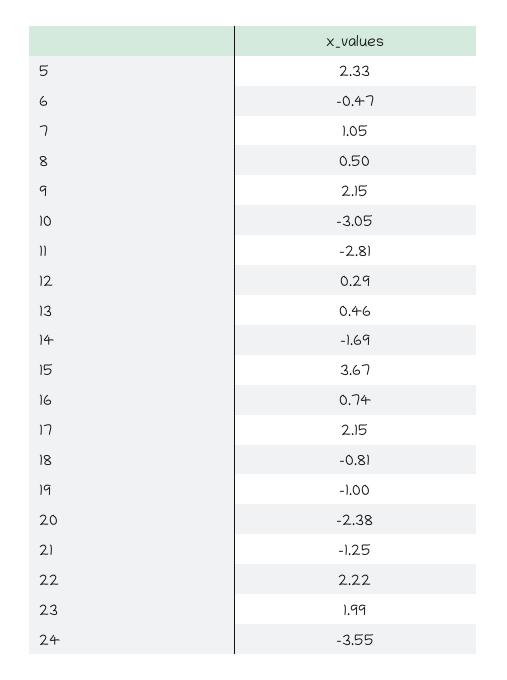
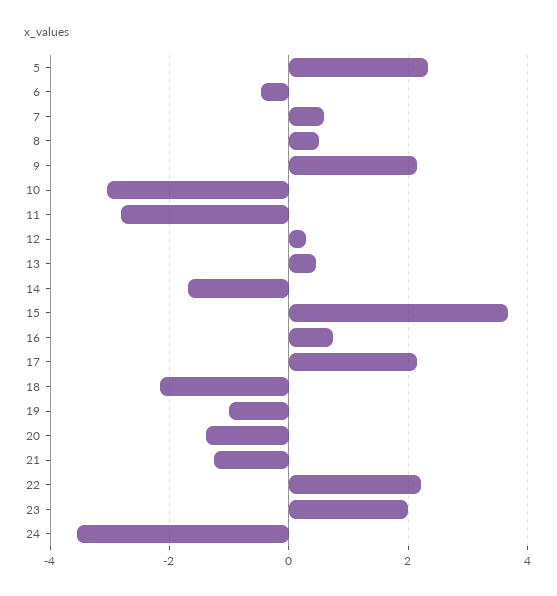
  {
    "5": 2.33,
    "6": -0.47,
-   "7": 1.05,
+   "7": 0.6,
    "8": 0.5,
    "9": 2.15,
    "10": -3.05,
    "11": -2.81,
    "12": 0.29,
    "13": 0.46,
    "14": -1.69,
    "15": 3.67,
    "16": 0.74,
    "17": 2.15,
-   "18": -0.81,
+   "18": -2.2,
    "19": -1,
-   "20": -2.38,
+   "20": -1.4,
    "21": -1.25,
    "22": 2.22,
    "23": 1.99,
    "24": -3.55
  }

